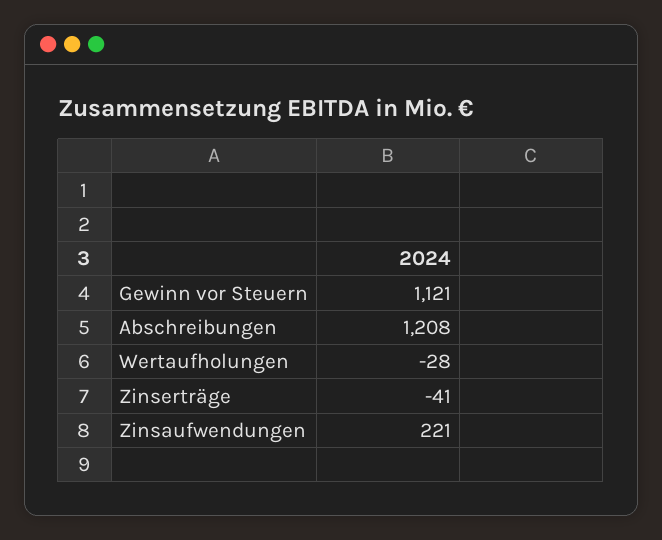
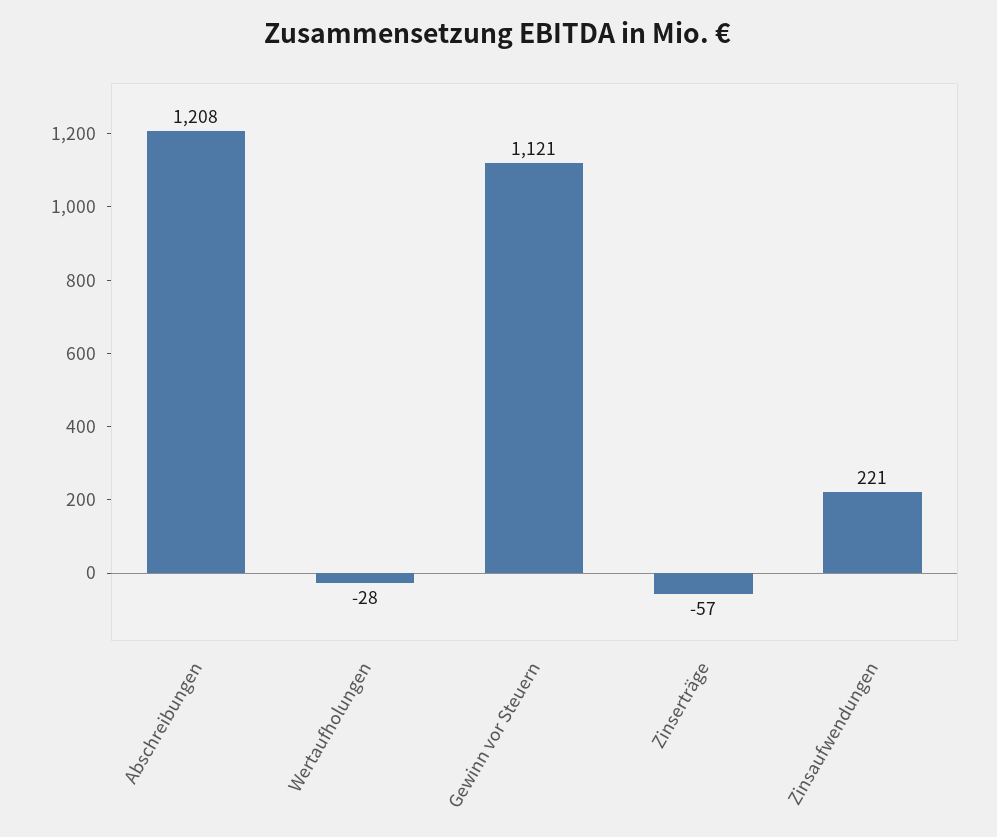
  {
    "Gewinn vor Steuern": 1121,
    "Abschreibungen": 1208,
    "Wertaufholungen": -28,
-   "Zinserträge": -41,
+   "Zinserträge": -57,
    "Zinsaufwendungen": 221
  }

